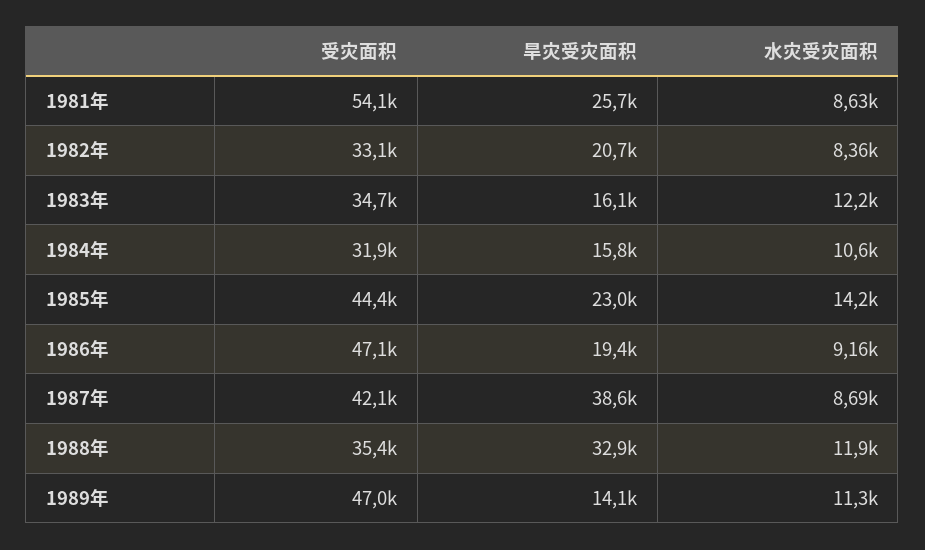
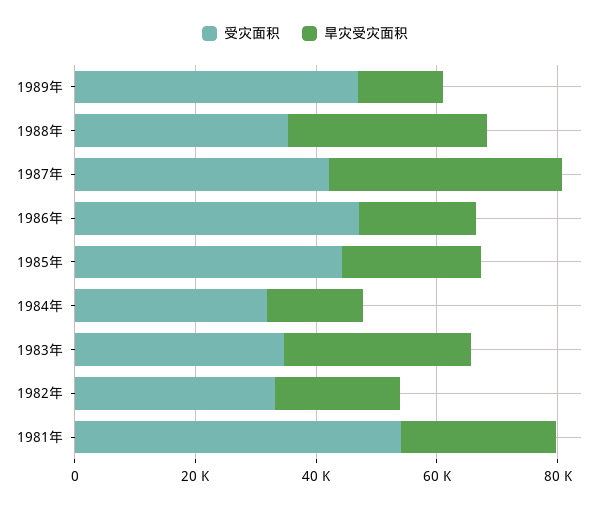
  {
    "受灾面积": {
      "1981年": 54100,
      "1982年": 33100,
      "1983年": 34700,
      "1984年": 31900,
      "1985年": 44400,
      "1986年": 47100,
      "1987年": 42100,
      "1988年": 35400,
      "1989年": 47000
    },
    "旱灾受灾面积": {
      "1981年": 25700,
      "1982年": 20700,
-     "1983年": 16100,
+     "1983年": 30000,
      "1984年": 15800,
      "1985年": 23000,
      "1986年": 19400,
      "1987年": 38600,
      "1988年": 32900,
      "1989年": 14100
-   },
+   }
-   "水灾受灾面积": {
-     "1981年": 8630,
-     "1982年": 8360,
-     "1983年": 12200,
-     "1984年": 10600,
-     "1985年": 14200,
-     "1986年": 9160,
-     "1987年": 8690,
-     "1988年": 11900,
-     "1989年": 11300
-   }
  }

